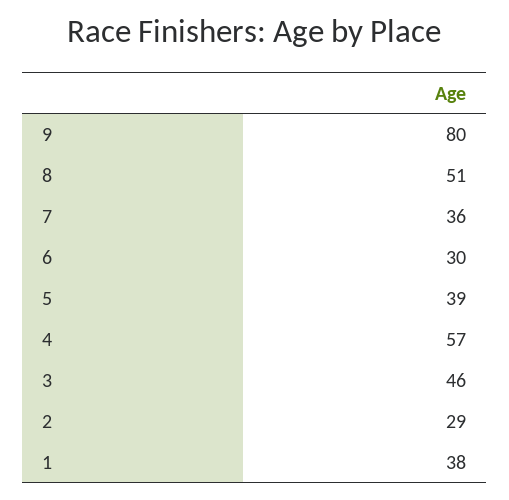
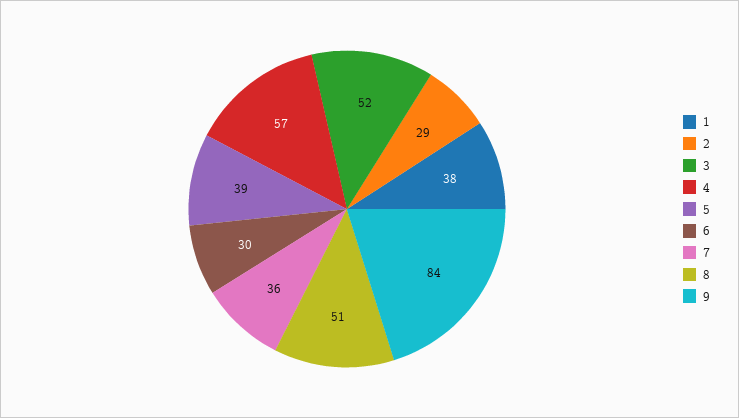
  {
-   "9": 80,
+   "9": 84,
    "8": 51,
    "7": 36,
    "6": 30,
    "5": 39,
    "4": 57,
-   "3": 46,
+   "3": 52,
    "2": 29,
    "1": 38
  }

